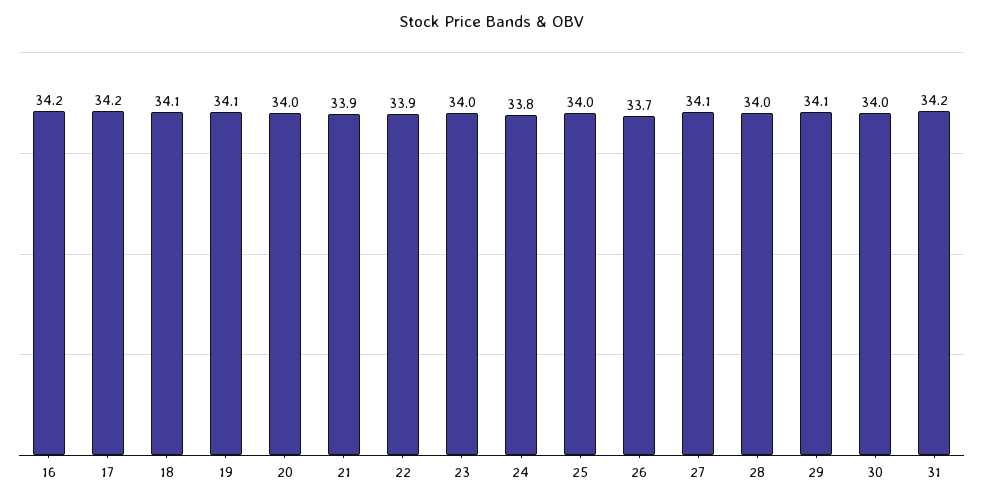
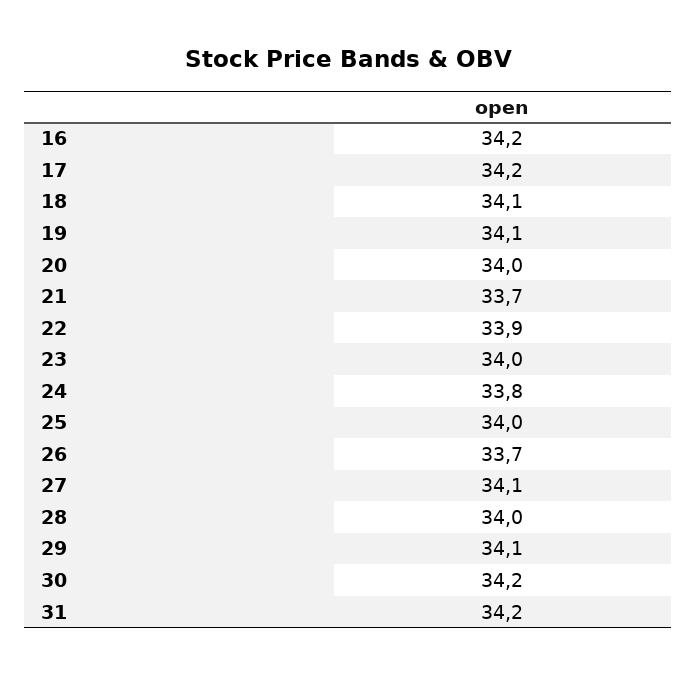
  {
    "16": 34.2,
    "17": 34.2,
    "18": 34.1,
    "19": 34.1,
    "20": 34,
-   "21": 33.9,
+   "21": 33.7,
    "22": 33.9,
    "23": 34,
    "24": 33.8,
    "25": 34,
    "26": 33.7,
    "27": 34.1,
    "28": 34,
    "29": 34.1,
-   "30": 34,
+   "30": 34.2,
    "31": 34.2
  }

